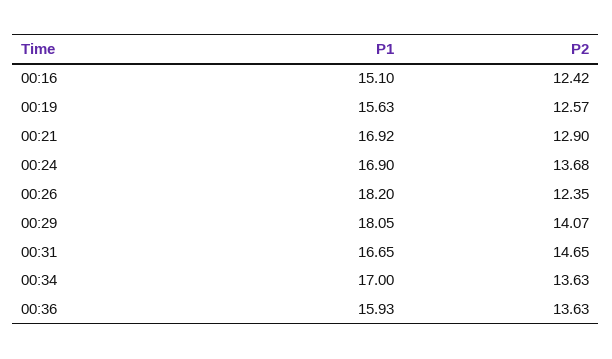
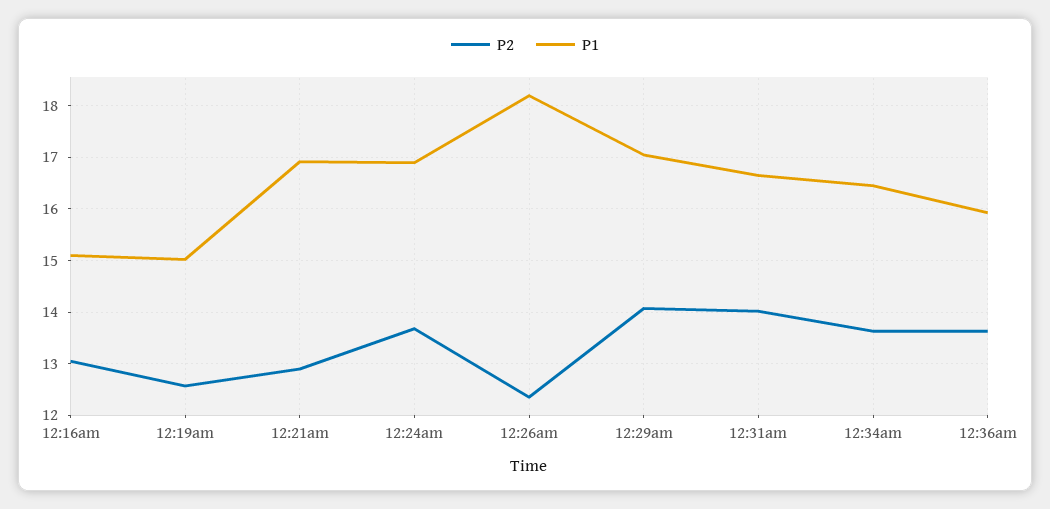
  {
    "P1": {
      "00:16": 15.1,
-     "00:19": 15.63,
+     "00:19": 15,
      "00:21": 16.92,
      "00:24": 16.9,
      "00:26": 18.2,
-     "00:29": 18.05,
+     "00:29": 17,
      "00:31": 16.65,
-     "00:34": 17,
+     "00:34": 16.4,
      "00:36": 15.93
    },
    "P2": {
-     "00:16": 12.42,
+     "00:16": 13,
      "00:19": 12.57,
      "00:21": 12.9,
      "00:24": 13.68,
      "00:26": 12.35,
      "00:29": 14.07,
-     "00:31": 14.65,
+     "00:31": 14,
      "00:34": 13.63,
      "00:36": 13.63
    }
  }

